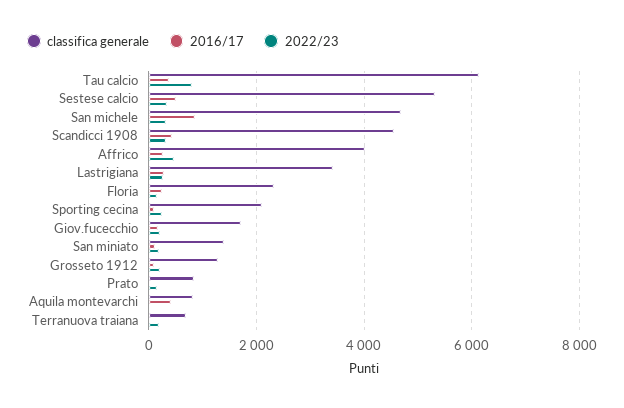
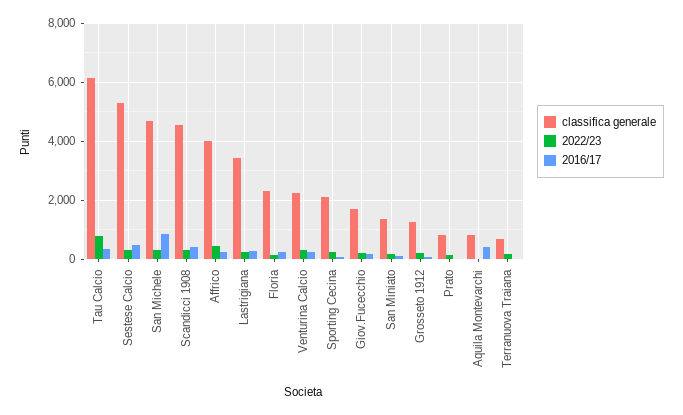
  {
    "classifica generale": {
      "Tau calcio": 6200,
      "Sestese calcio": 5400,
      "San michele": 4600,
      "Scandicci 1908": 4600,
      "Affrico": 4000,
      "Lastrigiana": 3400,
      "Floria": 2400,
      "Sporting cecina": 2200,
      "Giov.fucecchio": 1800,
      "San miniato": 1400,
      "Grosseto 1912": 1200,
      "Prato": 800,
      "Aquila montevarchi": 800,
-     "Terranuova traiana": 600
+     "Terranuova traiana": 600,
+     "Venturina Calcio": 2250
    },
    "2016/17": {
      "Tau calcio": 400,
      "Sestese calcio": 600,
      "San michele": 800,
      "Scandicci 1908": 400,
      "Affrico": 200,
      "Lastrigiana": 200,
      "Floria": 200,
      "Sporting cecina": 0,
      "Giov.fucecchio": 200,
      "San miniato": 200,
      "Grosseto 1912": 0,
      "Prato": 0,
      "Aquila montevarchi": 400,
-     "Terranuova traiana": 0
+     "Terranuova traiana": 0,
+     "Venturina Calcio": 250
    },
    "2022/23": {
      "Tau calcio": 800,
      "Sestese calcio": 400,
      "San michele": 400,
      "Scandicci 1908": 400,
      "Affrico": 400,
      "Lastrigiana": 200,
      "Floria": 200,
      "Sporting cecina": 200,
      "Giov.fucecchio": 200,
      "San miniato": 200,
      "Grosseto 1912": 200,
      "Prato": 200,
      "Aquila montevarchi": 0,
-     "Terranuova traiana": 200
+     "Terranuova traiana": 200,
+     "Venturina Calcio": 250
    }
  }

